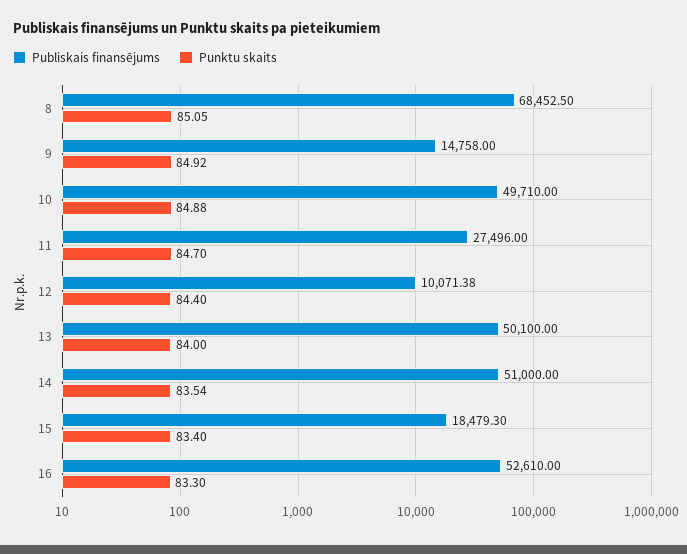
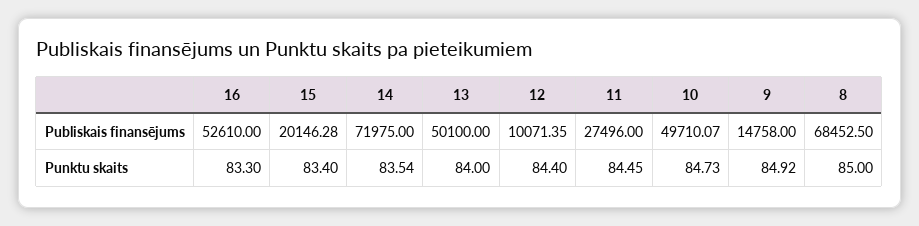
  {
    "Publiskais finansējums": {
      "8": 68452.5,
      "9": 14758,
-     "10": 49710,
+     "10": 49710.07,
      "11": 27496,
-     "12": 10071.38,
+     "12": 10071.35,
      "13": 50100,
-     "14": 51000,
+     "14": 71975,
-     "15": 18479.3,
+     "15": 20146.28,
      "16": 52610
    },
    "Punktu skaits": {
-     "8": 85.05,
+     "8": 85,
      "9": 84.92,
-     "10": 84.88,
+     "10": 84.73,
-     "11": 84.7,
+     "11": 84.45,
      "12": 84.4,
      "13": 84,
      "14": 83.54,
      "15": 83.4,
      "16": 83.3
    }
  }

